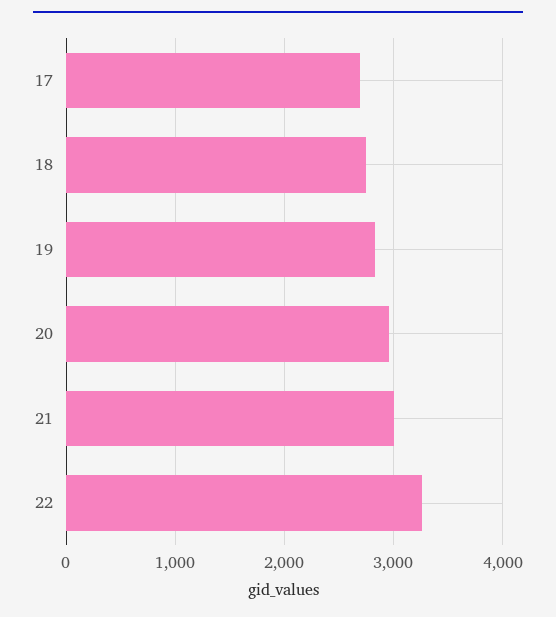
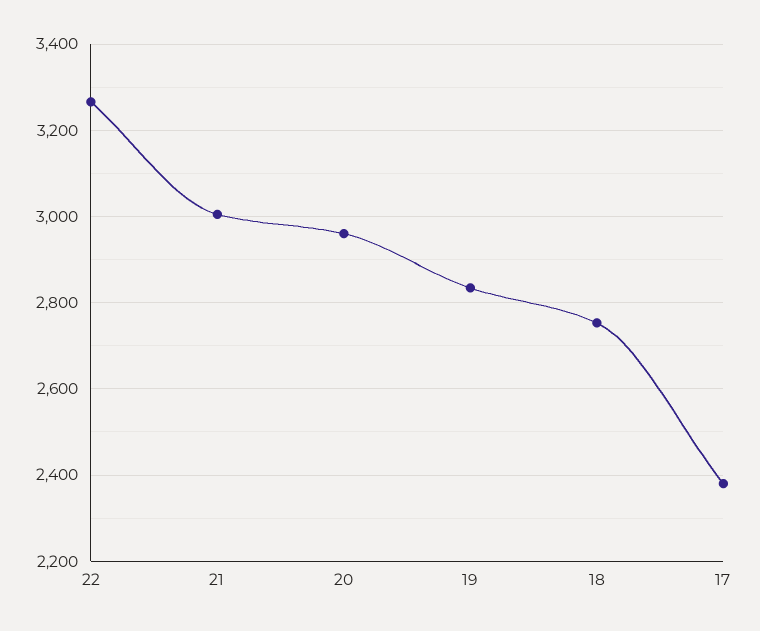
  {
-   "17": 2700,
+   "17": 2380,
    "18": 2760,
    "19": 2840,
    "20": 2960,
    "21": 3000,
    "22": 3260
  }

